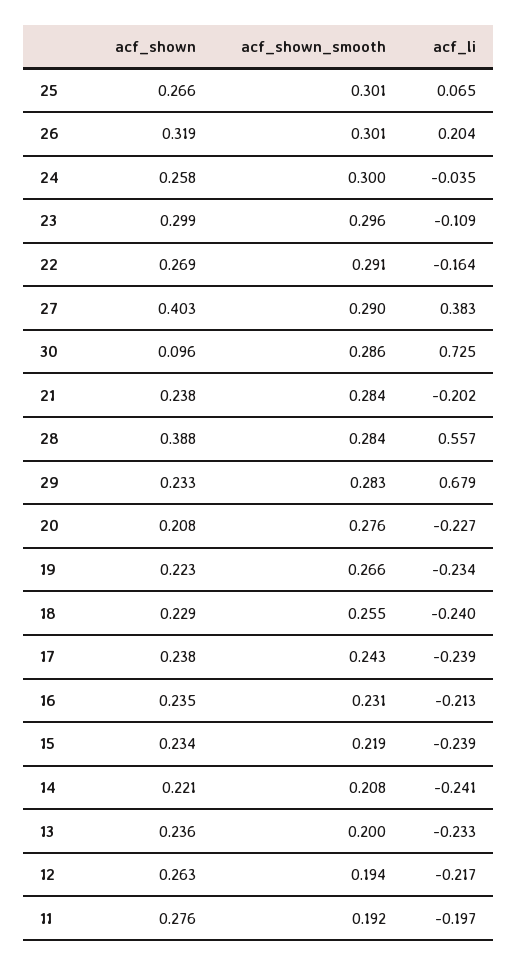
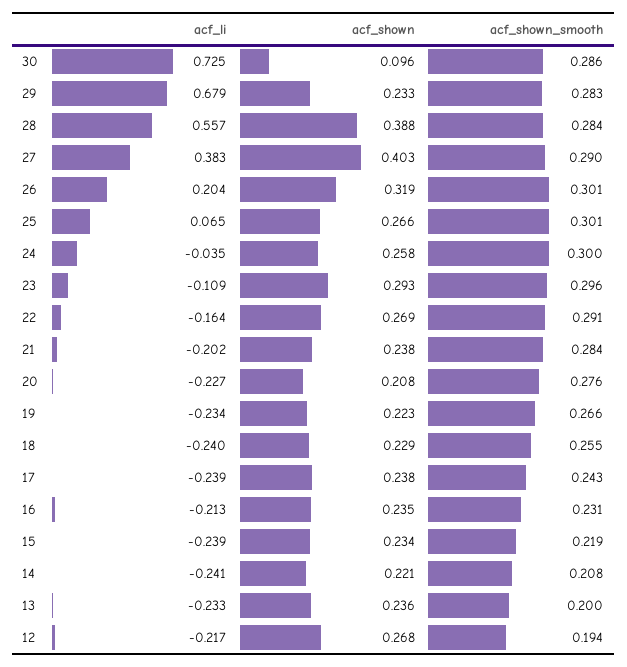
  {
    "acf_shown": {
      "25": 0.266,
      "26": 0.319,
      "24": 0.258,
-     "23": 0.299,
+     "23": 0.293,
      "22": 0.269,
      "27": 0.403,
      "30": 0.096,
      "21": 0.238,
      "28": 0.388,
      "29": 0.233,
      "20": 0.208,
      "19": 0.223,
      "18": 0.229,
      "17": 0.238,
      "16": 0.235,
      "15": 0.234,
      "14": 0.221,
      "13": 0.236,
-     "12": 0.263,
+     "12": 0.268
-     "11": 0.276
    },
    "acf_shown_smooth": {
      "25": 0.301,
      "26": 0.301,
      "24": 0.3,
      "23": 0.296,
      "22": 0.291,
      "27": 0.29,
      "30": 0.286,
      "21": 0.284,
      "28": 0.284,
      "29": 0.283,
      "20": 0.276,
      "19": 0.266,
      "18": 0.255,
      "17": 0.243,
      "16": 0.231,
      "15": 0.219,
      "14": 0.208,
      "13": 0.2,
-     "12": 0.194,
+     "12": 0.194
-     "11": 0.192
    },
    "acf_li": {
      "25": 0.065,
      "26": 0.204,
      "24": -0.035,
      "23": -0.109,
      "22": -0.164,
      "27": 0.383,
      "30": 0.725,
      "21": -0.202,
      "28": 0.557,
      "29": 0.679,
      "20": -0.227,
      "19": -0.234,
      "18": -0.24,
      "17": -0.239,
      "16": -0.213,
      "15": -0.239,
      "14": -0.241,
      "13": -0.233,
-     "12": -0.217,
+     "12": -0.217
-     "11": -0.197
    }
  }

